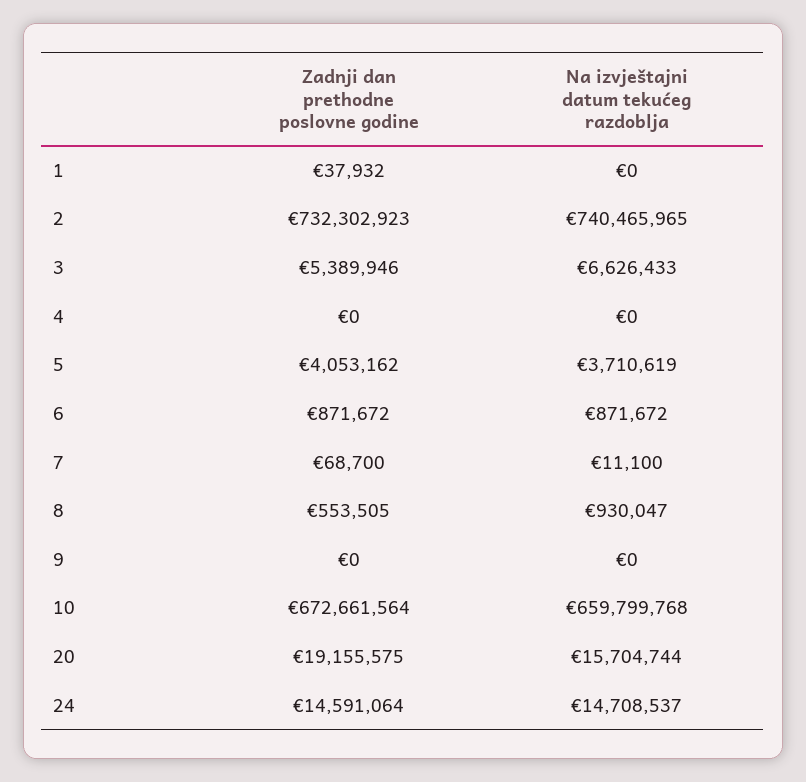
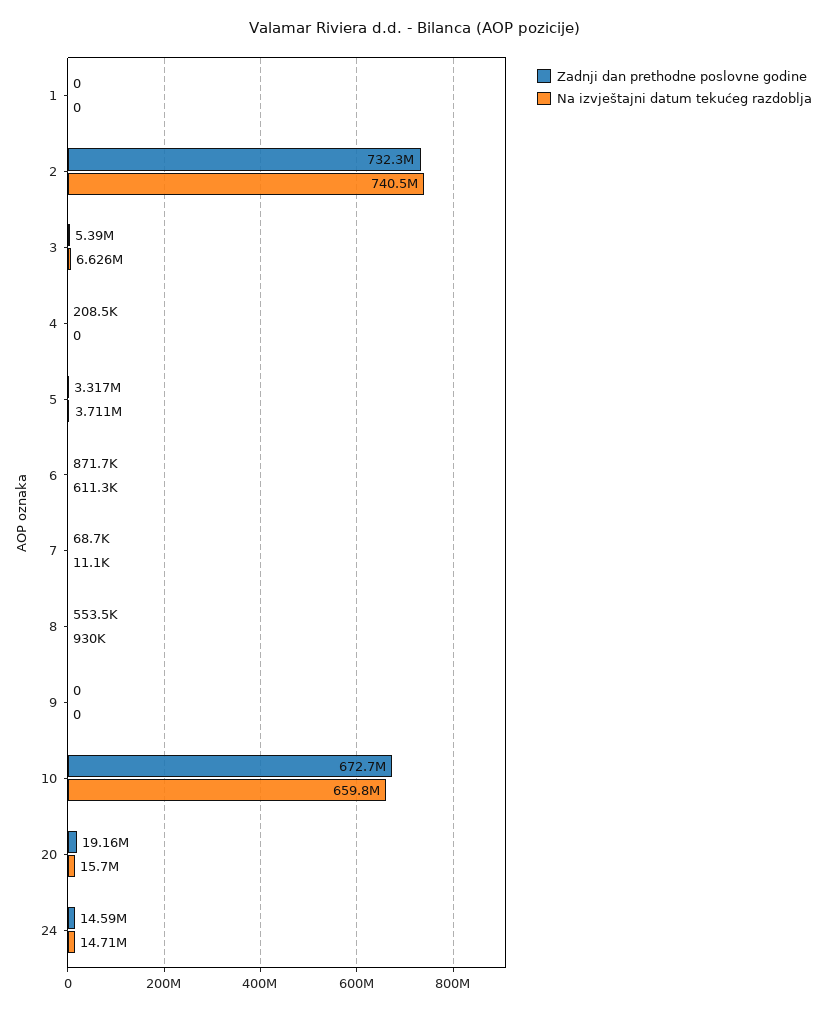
  {
    "Zadnji dan prethodne poslovne godine": {
-     "1": 37932,
+     "1": 0,
      "2": 732302923,
      "3": 5389946,
-     "4": 0,
+     "4": 208500,
-     "5": 4053162,
+     "5": 3317000,
      "6": 871672,
      "7": 68700,
      "8": 553505,
      "9": 0,
      "10": 672661564,
      "20": 19155575,
      "24": 14591064
    },
    "Na izvještajni datum tekućeg razdoblja": {
      "1": 0,
      "2": 740465965,
      "3": 6626433,
      "4": 0,
      "5": 3710619,
-     "6": 871672,
+     "6": 611300,
      "7": 11100,
      "8": 930047,
      "9": 0,
      "10": 659799768,
      "20": 15704744,
      "24": 14708537
    }
  }

